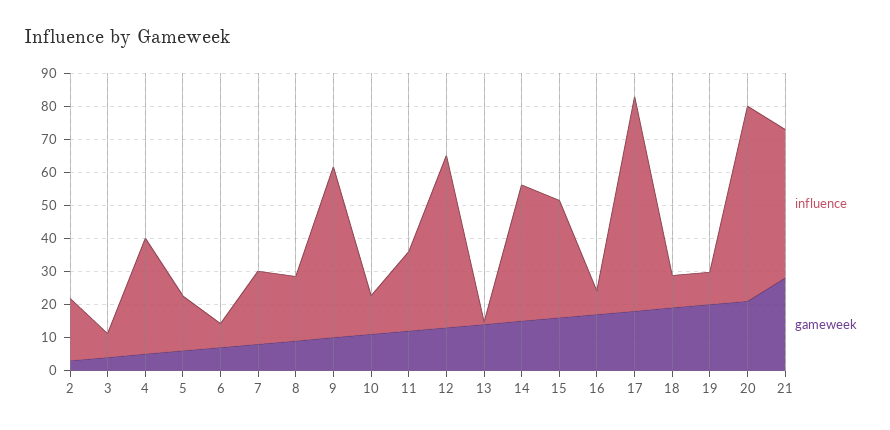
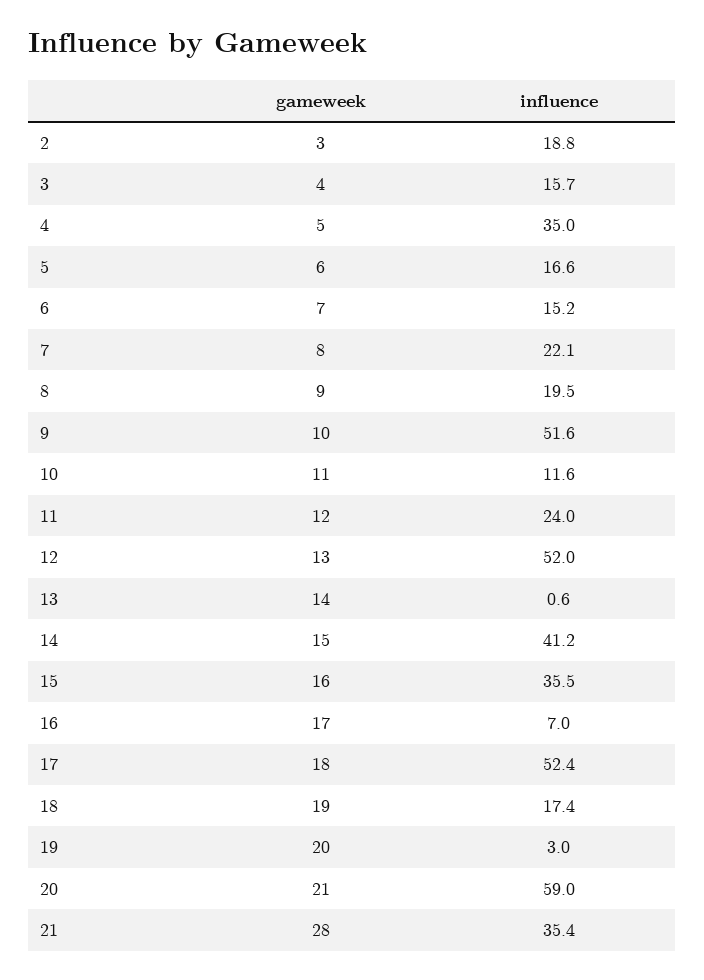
  {
    "influence": {
      "2": 18.8,
-     "3": 7.5,
+     "3": 15.7,
      "4": 35,
      "5": 16.6,
-     "6": 7.5,
+     "6": 15.2,
      "7": 22.1,
      "8": 19.5,
      "9": 51.6,
      "10": 11.6,
      "11": 24,
      "12": 52,
      "13": 0.6,
      "14": 41.2,
      "15": 35.5,
      "16": 7,
-     "17": 65,
+     "17": 52.4,
-     "18": 10,
+     "18": 17.4,
-     "19": 10,
+     "19": 3,
      "20": 59,
-     "21": 45
+     "21": 35.4
    },
    "gameweek": {
      "2": 3,
      "3": 4,
      "4": 5,
      "5": 6,
      "6": 7,
      "7": 8,
      "8": 9,
      "9": 10,
      "10": 11,
      "11": 12,
      "12": 13,
      "13": 14,
      "14": 15,
      "15": 16,
      "16": 17,
      "17": 18,
      "18": 19,
      "19": 20,
      "20": 21,
      "21": 28
    }
  }

